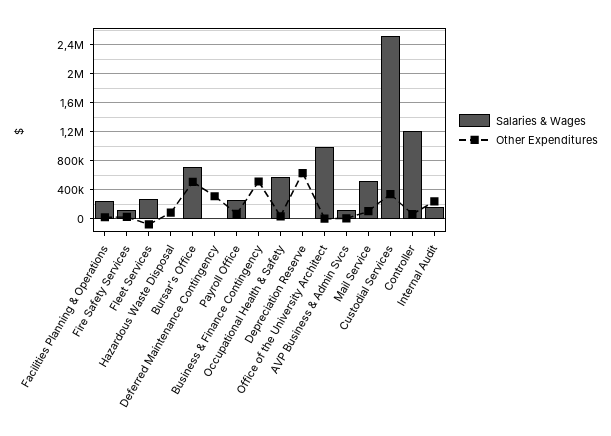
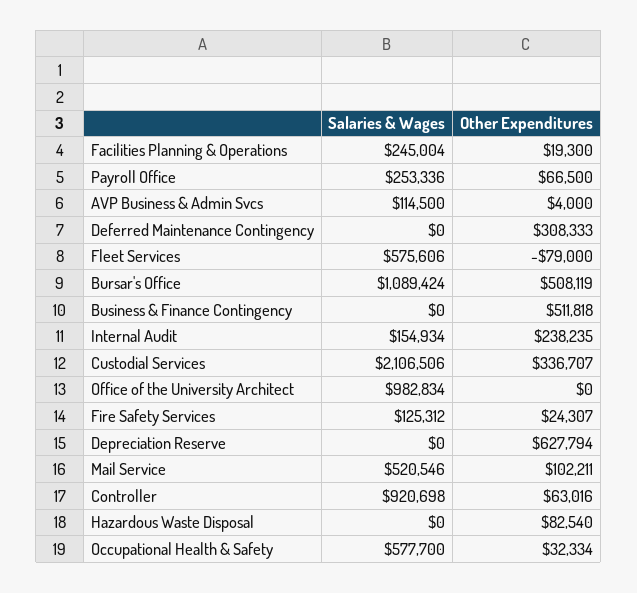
  {
    "Salaries & Wages": {
      "Facilities Planning & Operations": 245004,
      "Fire Safety Services": 125312,
-     "Fleet Services": 300000,
+     "Fleet Services": 575606,
      "Hazardous Waste Disposal": 0,
-     "Bursar's Office": 700000,
+     "Bursar's Office": 1089424,
      "Deferred Maintenance Contingency": 0,
      "Payroll Office": 253336,
      "Business & Finance Contingency": 0,
      "Occupational Health & Safety": 577700,
      "Depreciation Reserve": 0,
      "Office of the University Architect": 982834,
      "AVP Business & Admin Svcs": 114500,
      "Mail Service": 520546,
-     "Custodial Services": 2500000,
+     "Custodial Services": 2106506,
-     "Controller": 1200000,
+     "Controller": 920698,
      "Internal Audit": 154934
    },
    "Other Expenditures": {
      "Facilities Planning & Operations": 19300,
      "Fire Safety Services": 24307,
      "Fleet Services": -79000,
      "Hazardous Waste Disposal": 82540,
      "Bursar's Office": 508119,
      "Deferred Maintenance Contingency": 308333,
      "Payroll Office": 66500,
      "Business & Finance Contingency": 511818,
      "Occupational Health & Safety": 32334,
      "Depreciation Reserve": 627794,
      "Office of the University Architect": 0,
      "AVP Business & Admin Svcs": 4000,
      "Mail Service": 102211,
      "Custodial Services": 336707,
      "Controller": 63016,
      "Internal Audit": 238235
    }
  }

